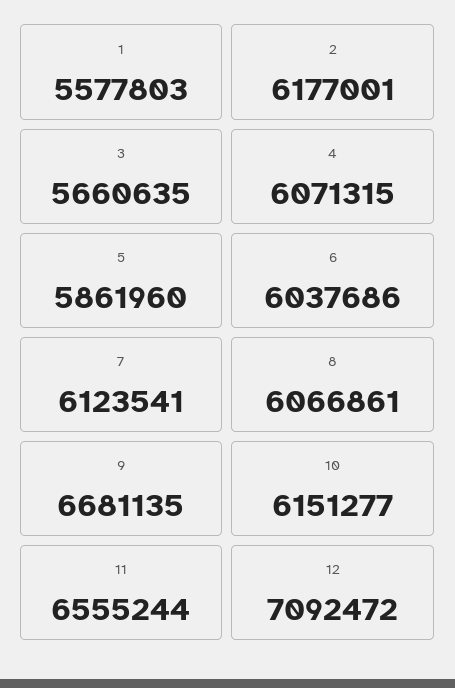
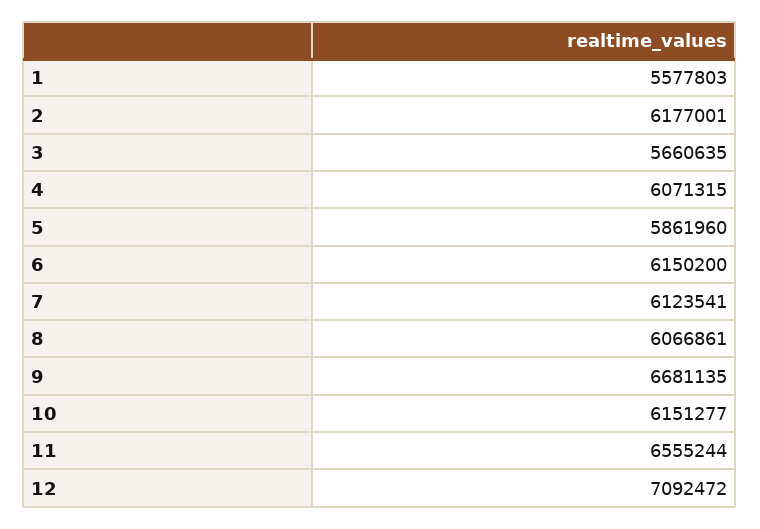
  {
    "1": 5577803,
    "2": 6177001,
    "3": 5660635,
    "4": 6071315,
    "5": 5861960,
-   "6": 6037686,
+   "6": 6150200,
    "7": 6123541,
    "8": 6066861,
    "9": 6681135,
    "10": 6151277,
    "11": 6555244,
    "12": 7092472
  }

